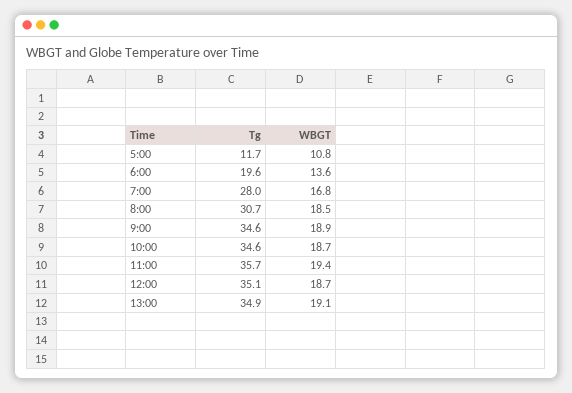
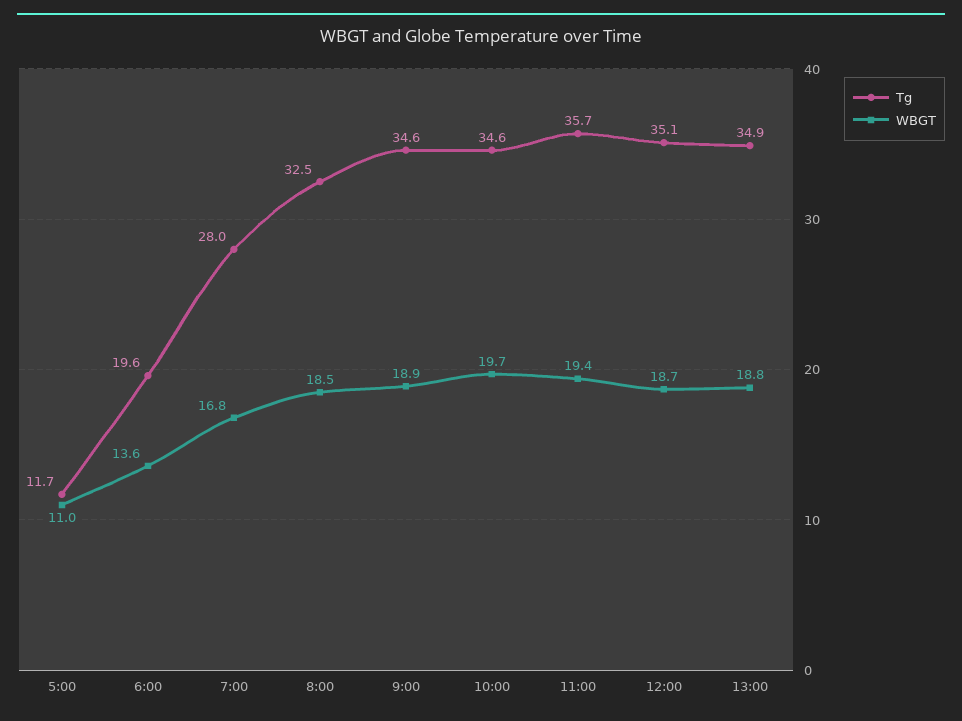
  {
    "Tg": {
      "5:00": 11.7,
      "6:00": 19.6,
      "7:00": 28,
-     "8:00": 30.7,
+     "8:00": 32.5,
      "9:00": 34.6,
      "10:00": 34.6,
      "11:00": 35.7,
      "12:00": 35.1,
      "13:00": 34.9
    },
    "WBGT": {
-     "5:00": 10.8,
+     "5:00": 11,
      "6:00": 13.6,
      "7:00": 16.8,
      "8:00": 18.5,
      "9:00": 18.9,
-     "10:00": 18.7,
+     "10:00": 19.7,
      "11:00": 19.4,
      "12:00": 18.7,
-     "13:00": 19.1
+     "13:00": 18.8
    }
  }

